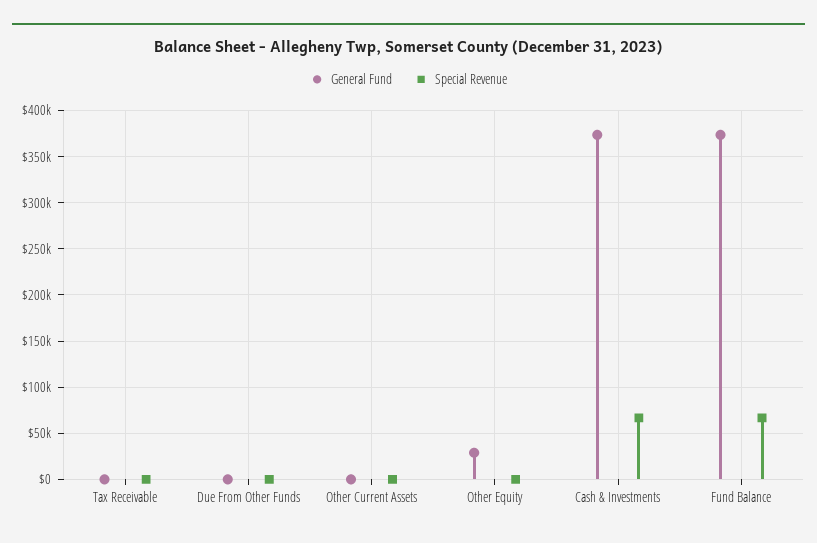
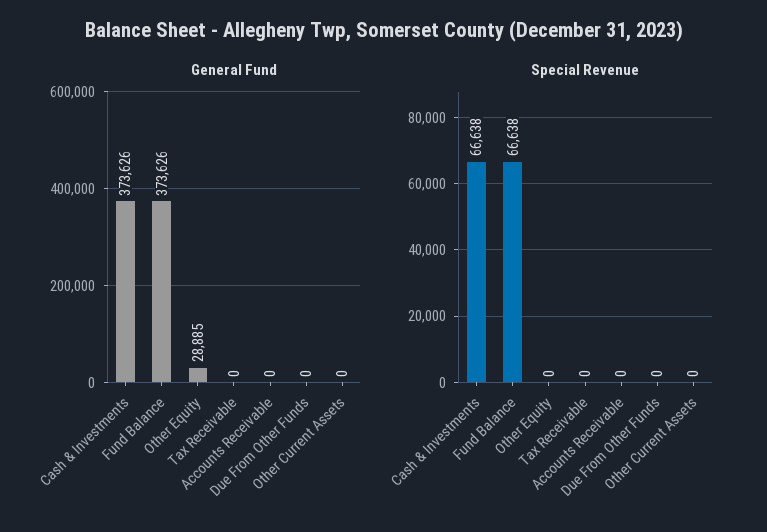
  {
    "General Fund": {
      "Tax Receivable": 0,
      "Due From Other Funds": 0,
      "Other Current Assets": 0,
      "Other Equity": 28885,
      "Cash & Investments": 373626,
-     "Fund Balance": 373626
+     "Fund Balance": 373626,
+     "Accounts Receivable": 0
    },
    "Special Revenue": {
      "Tax Receivable": 0,
      "Due From Other Funds": 0,
      "Other Current Assets": 0,
      "Other Equity": 0,
      "Cash & Investments": 66638,
-     "Fund Balance": 66638
+     "Fund Balance": 66638,
+     "Accounts Receivable": 0
    }
  }

